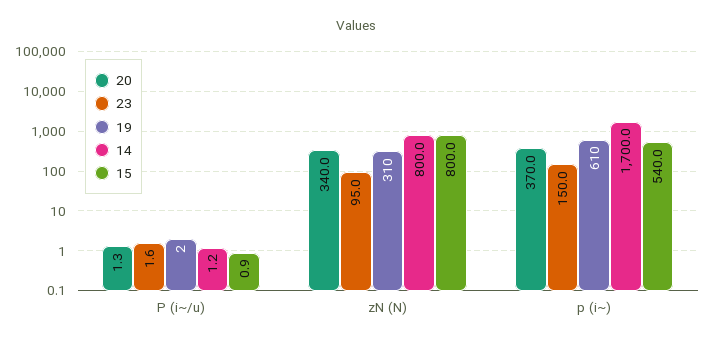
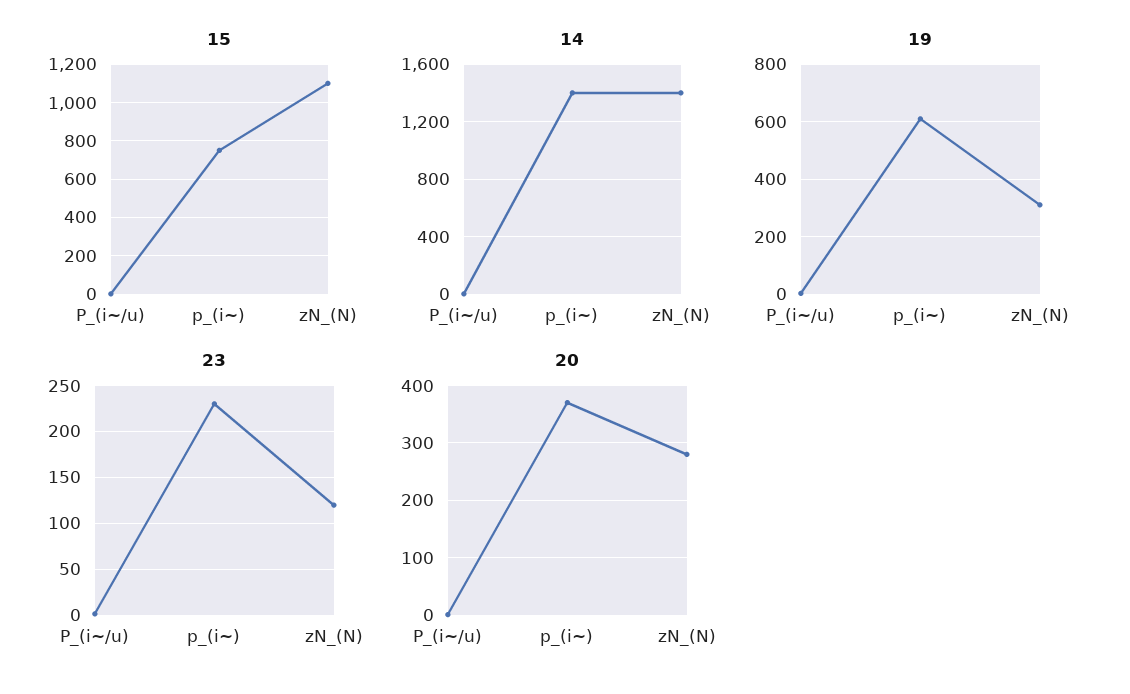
  {
    "20": {
      "P (i~/u)": 1.3,
-     "zN (N)": 340,
+     "zN (N)": 280,
      "p (i~)": 370
    },
    "23": {
      "P (i~/u)": 1.6,
-     "zN (N)": 95,
+     "zN (N)": 120,
-     "p (i~)": 150
+     "p (i~)": 230
    },
    "19": {
      "P (i~/u)": 2,
      "zN (N)": 310,
      "p (i~)": 610
    },
    "14": {
      "P (i~/u)": 1.2,
-     "zN (N)": 800,
+     "zN (N)": 1400,
-     "p (i~)": 1700
+     "p (i~)": 1400
    },
    "15": {
      "P (i~/u)": 0.9,
-     "zN (N)": 800,
+     "zN (N)": 1100,
-     "p (i~)": 540
+     "p (i~)": 750
    }
  }

